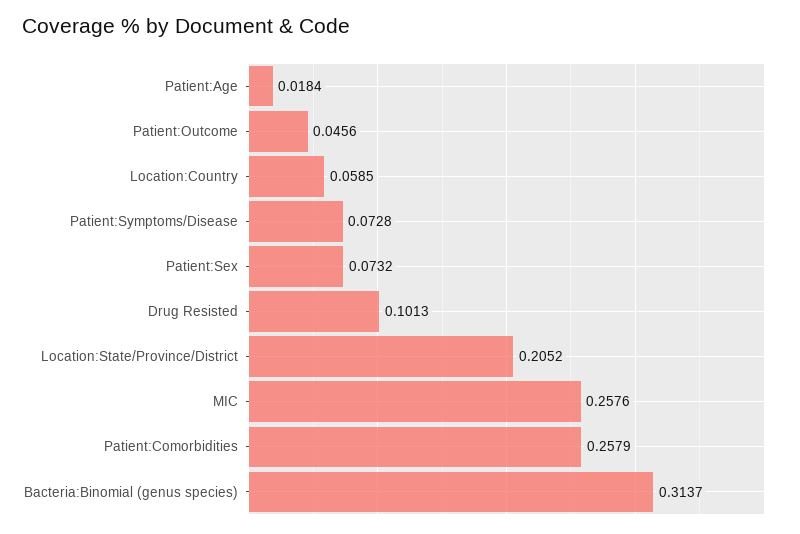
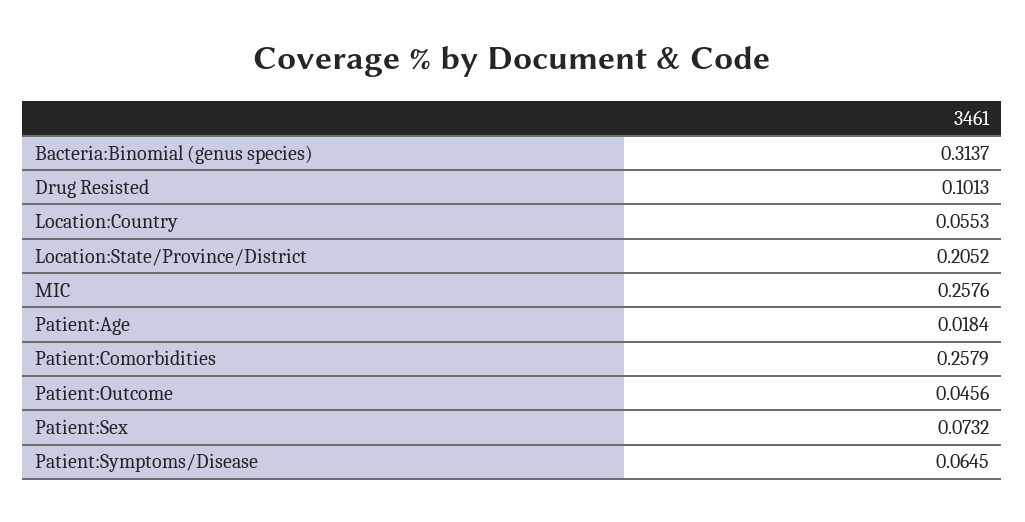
  {
    "Patient:Age": 0.0184,
    "Patient:Outcome": 0.0456,
-   "Location:Country": 0.0585,
+   "Location:Country": 0.0553,
-   "Patient:Symptoms/Disease": 0.0728,
+   "Patient:Symptoms/Disease": 0.0645,
    "Patient:Sex": 0.0732,
    "Drug Resisted": 0.1013,
    "Location:State/Province/District": 0.2052,
    "MIC": 0.2576,
    "Patient:Comorbidities": 0.2579,
    "Bacteria:Binomial (genus species)": 0.3137
  }

